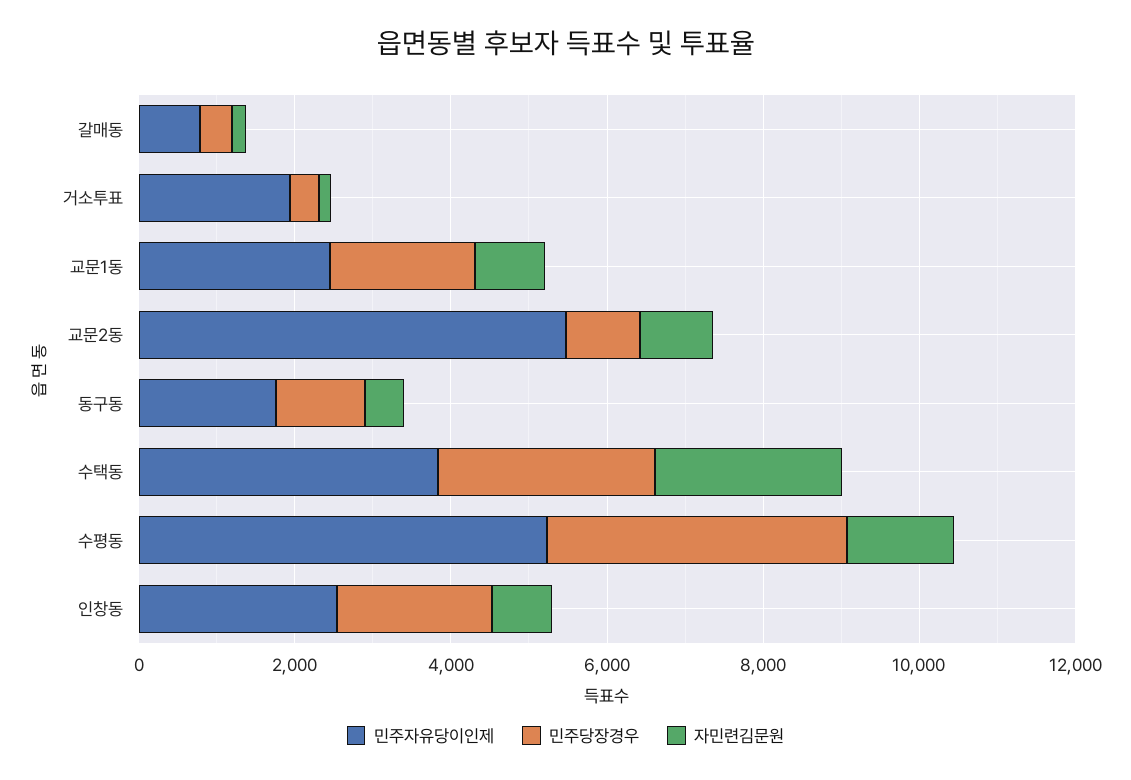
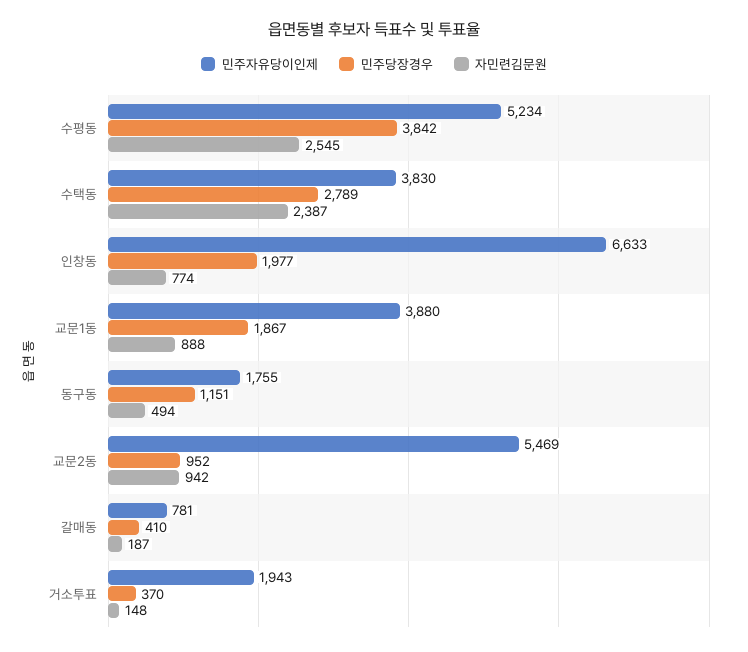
  {
    "민주자유당이인제": {
      "갈매동": 781,
      "거소투표": 1943,
-     "교문1동": 2500,
+     "교문1동": 3880,
      "교문2동": 5469,
      "동구동": 1755,
      "수택동": 3830,
      "수평동": 5234,
-     "인창동": 2500
+     "인창동": 6633
    },
    "민주당장경우": {
      "갈매동": 410,
      "거소투표": 370,
      "교문1동": 1867,
      "교문2동": 952,
      "동구동": 1151,
      "수택동": 2789,
      "수평동": 3842,
      "인창동": 1977
    },
    "자민련김문원": {
      "갈매동": 187,
      "거소투표": 148,
      "교문1동": 888,
      "교문2동": 942,
      "동구동": 494,
      "수택동": 2387,
-     "수평동": 1500,
+     "수평동": 2545,
      "인창동": 774
    }
  }

